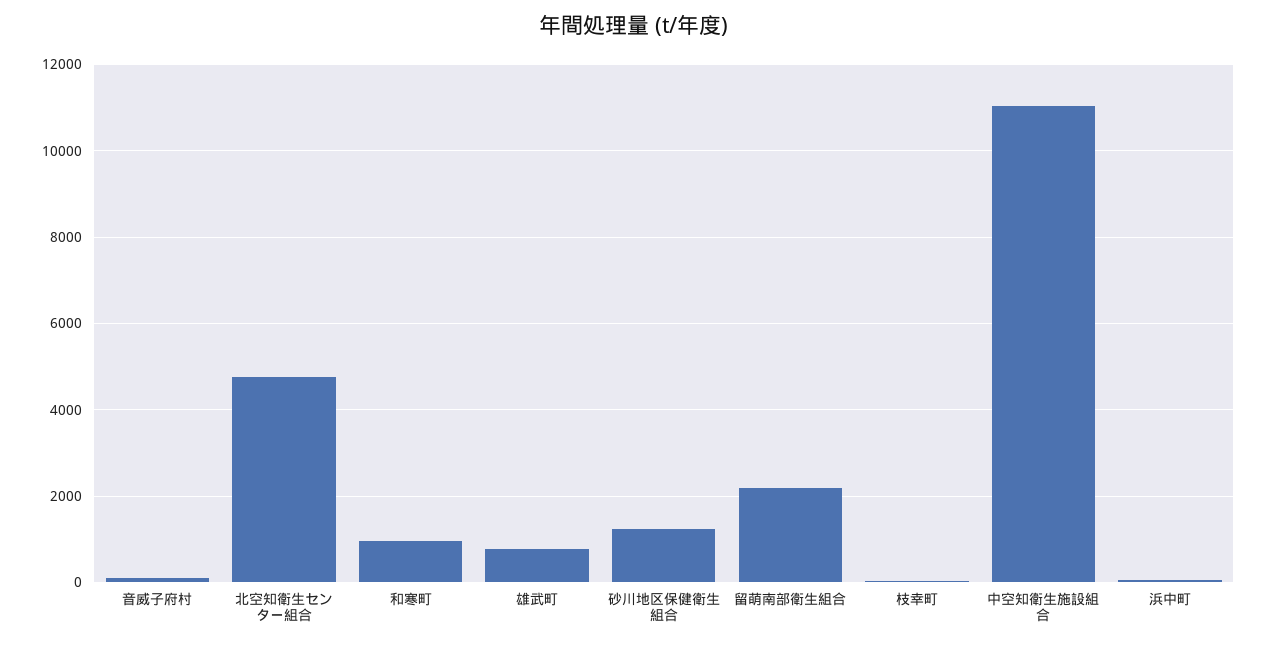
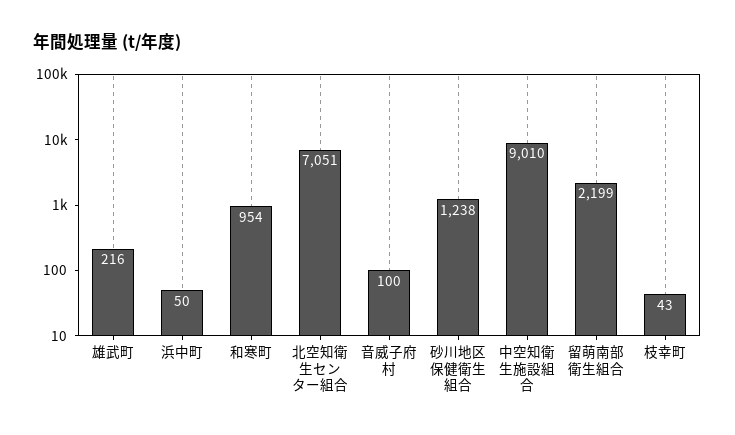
  {
    "音威子府村": 100,
-   "北空知衛生センター組合": 4800,
+   "北空知衛生センター組合": 7051,
    "和寒町": 954,
-   "雄武町": 800,
+   "雄武町": 216,
    "砂川地区保健衛生組合": 1238,
    "留萌南部衛生組合": 2199,
    "枝幸町": 43,
-   "中空知衛生施設組合": 11000,
+   "中空知衛生施設組合": 9010,
    "浜中町": 50
  }

